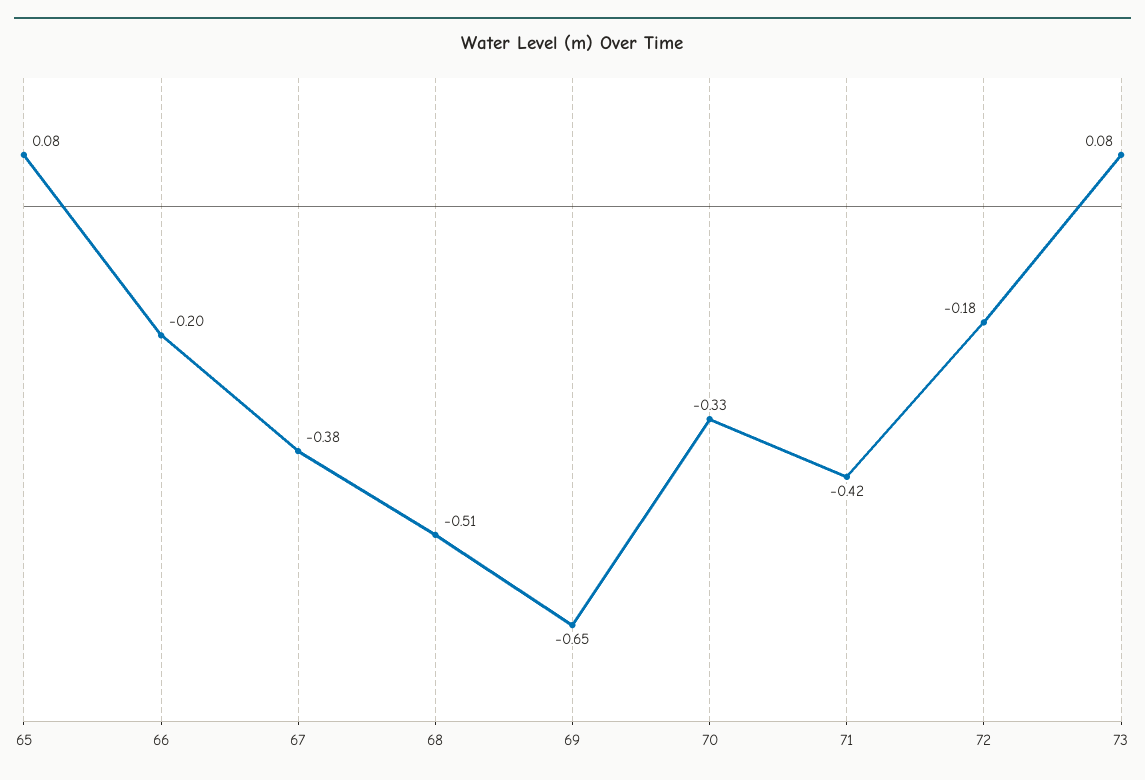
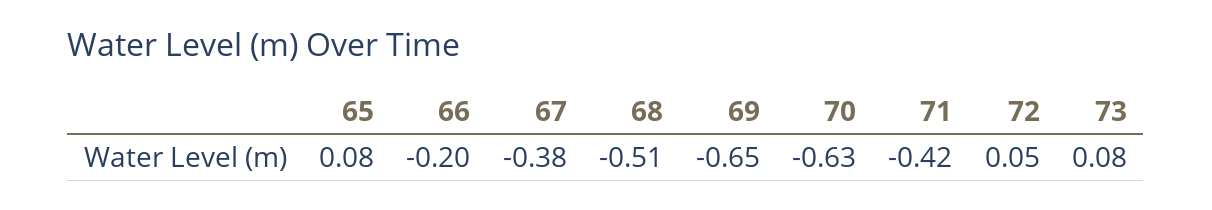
  {
    "65": 0.08,
    "66": -0.2,
    "67": -0.38,
    "68": -0.51,
    "69": -0.65,
-   "70": -0.33,
+   "70": -0.63,
    "71": -0.42,
-   "72": -0.18,
+   "72": 0.05,
    "73": 0.08
  }

